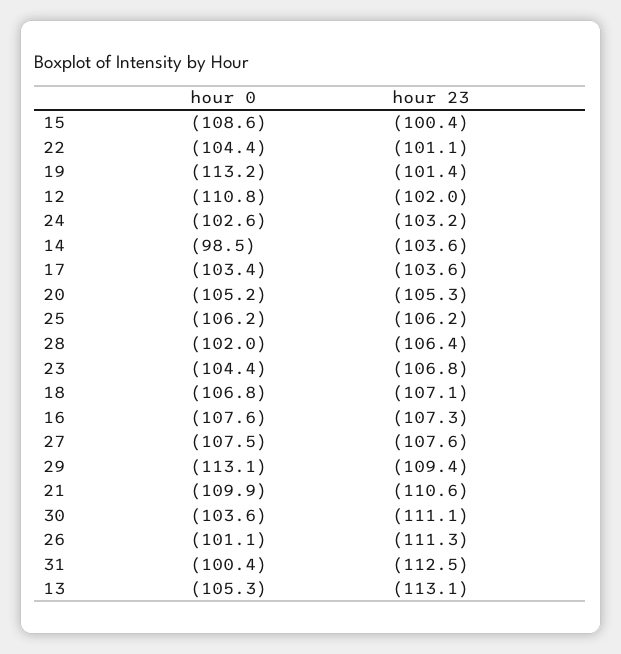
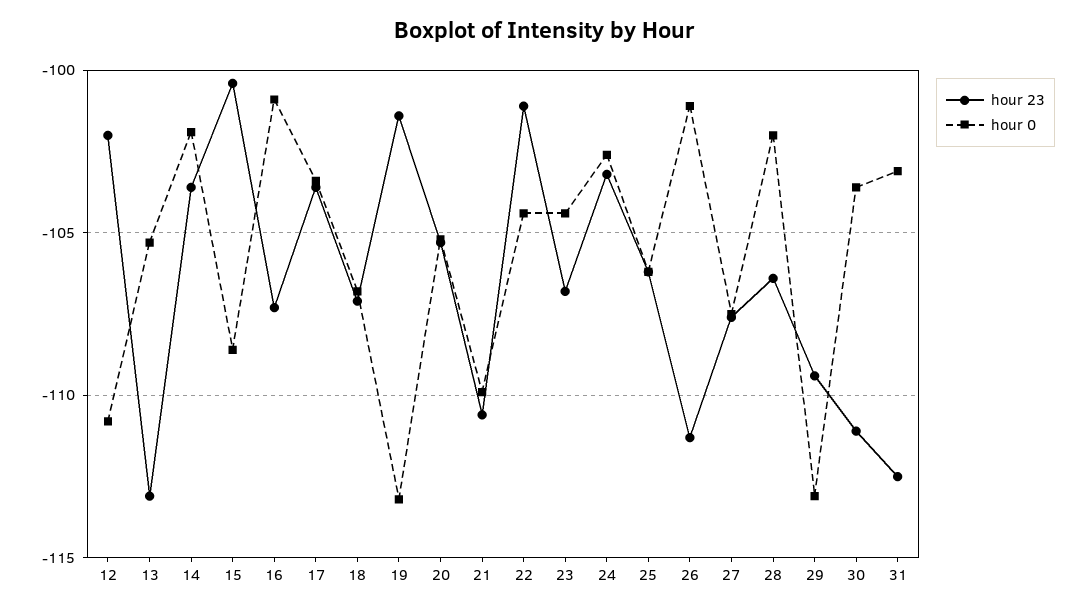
  {
    "hour 0": {
      "15": -108.6,
      "22": -104.4,
      "19": -113.2,
      "12": -110.8,
      "24": -102.6,
-     "14": -98.5,
+     "14": -102,
      "17": -103.4,
      "20": -105.2,
      "25": -106.2,
      "28": -102,
      "23": -104.4,
      "18": -106.8,
-     "16": -107.6,
+     "16": -101,
      "27": -107.5,
      "29": -113.1,
      "21": -109.9,
      "30": -103.6,
      "26": -101.1,
-     "31": -100.4,
+     "31": -103,
      "13": -105.3
    },
    "hour 23": {
      "15": -100.4,
      "22": -101.1,
      "19": -101.4,
      "12": -102,
      "24": -103.2,
      "14": -103.6,
      "17": -103.6,
      "20": -105.3,
      "25": -106.2,
      "28": -106.4,
      "23": -106.8,
      "18": -107.1,
      "16": -107.3,
      "27": -107.6,
      "29": -109.4,
      "21": -110.6,
      "30": -111.1,
      "26": -111.3,
      "31": -112.5,
      "13": -113.1
    }
  }

